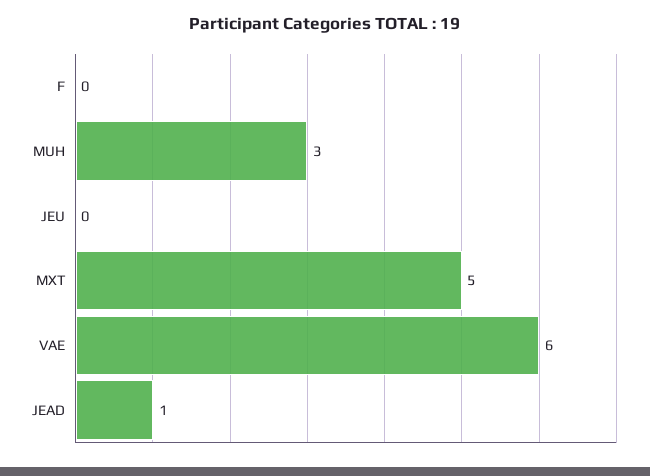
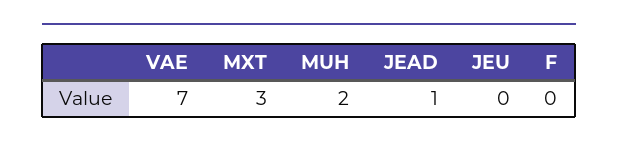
  {
    "F": 0,
-   "MUH": 3,
+   "MUH": 2,
    "JEU": 0,
-   "MXT": 5,
+   "MXT": 3,
-   "VAE": 6,
+   "VAE": 7,
    "JEAD": 1
  }

